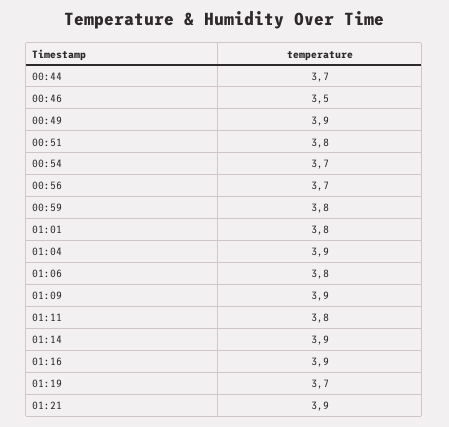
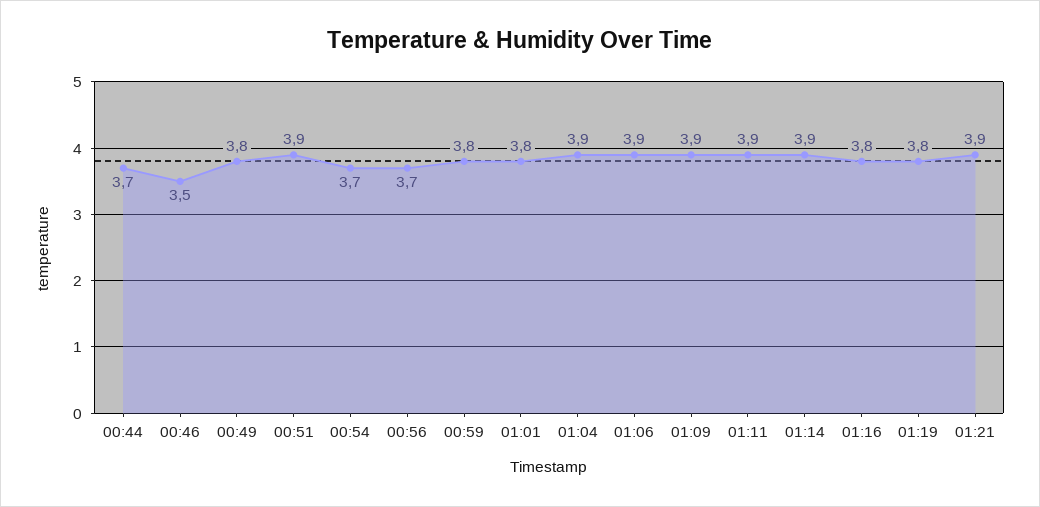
  {
    "00:44": 3.7,
    "00:46": 3.5,
-   "00:49": 3.9,
+   "00:49": 3.8,
-   "00:51": 3.8,
+   "00:51": 3.9,
    "00:54": 3.7,
    "00:56": 3.7,
    "00:59": 3.8,
    "01:01": 3.8,
    "01:04": 3.9,
-   "01:06": 3.8,
+   "01:06": 3.9,
    "01:09": 3.9,
-   "01:11": 3.8,
+   "01:11": 3.9,
    "01:14": 3.9,
-   "01:16": 3.9,
+   "01:16": 3.8,
-   "01:19": 3.7,
+   "01:19": 3.8,
    "01:21": 3.9
  }

